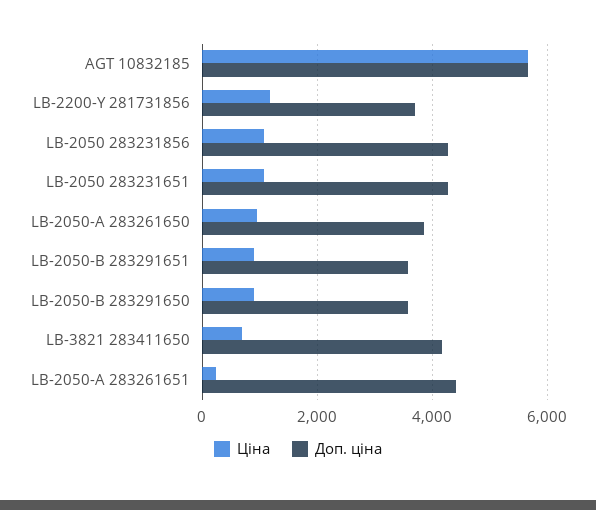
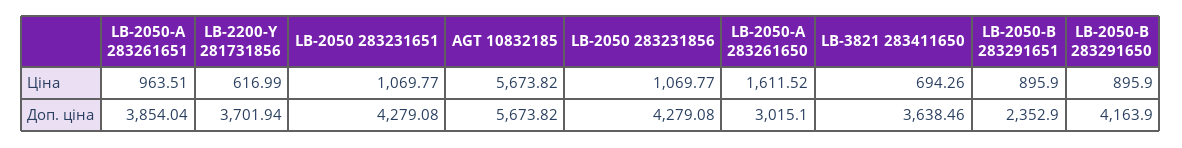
  {
    "Ціна": {
      "AGT 10832185": 5673.82,
-     "LB-2200-Y 281731856": 1200,
+     "LB-2200-Y 281731856": 616.99,
      "LB-2050 283231856": 1069.77,
      "LB-2050 283231651": 1069.77,
-     "LB-2050-А 283261650": 1000,
+     "LB-2050-А 283261650": 1611.52,
      "LB-2050-В 283291651": 895.9,
      "LB-2050-В 283291650": 895.9,
      "LB-3821 283411650": 694.26,
-     "LB-2050-А 283261651": 200
+     "LB-2050-А 283261651": 963.51
    },
    "Доп. ціна": {
      "AGT 10832185": 5673.82,
      "LB-2200-Y 281731856": 3701.94,
      "LB-2050 283231856": 4279.08,
      "LB-2050 283231651": 4279.08,
-     "LB-2050-А 283261650": 3800,
+     "LB-2050-А 283261650": 3015.1,
-     "LB-2050-В 283291651": 3600,
+     "LB-2050-В 283291651": 2352.9,
-     "LB-2050-В 283291650": 3600,
+     "LB-2050-В 283291650": 4163.9,
-     "LB-3821 283411650": 4200,
+     "LB-3821 283411650": 3638.46,
-     "LB-2050-А 283261651": 4400
+     "LB-2050-А 283261651": 3854.04
    }
  }

